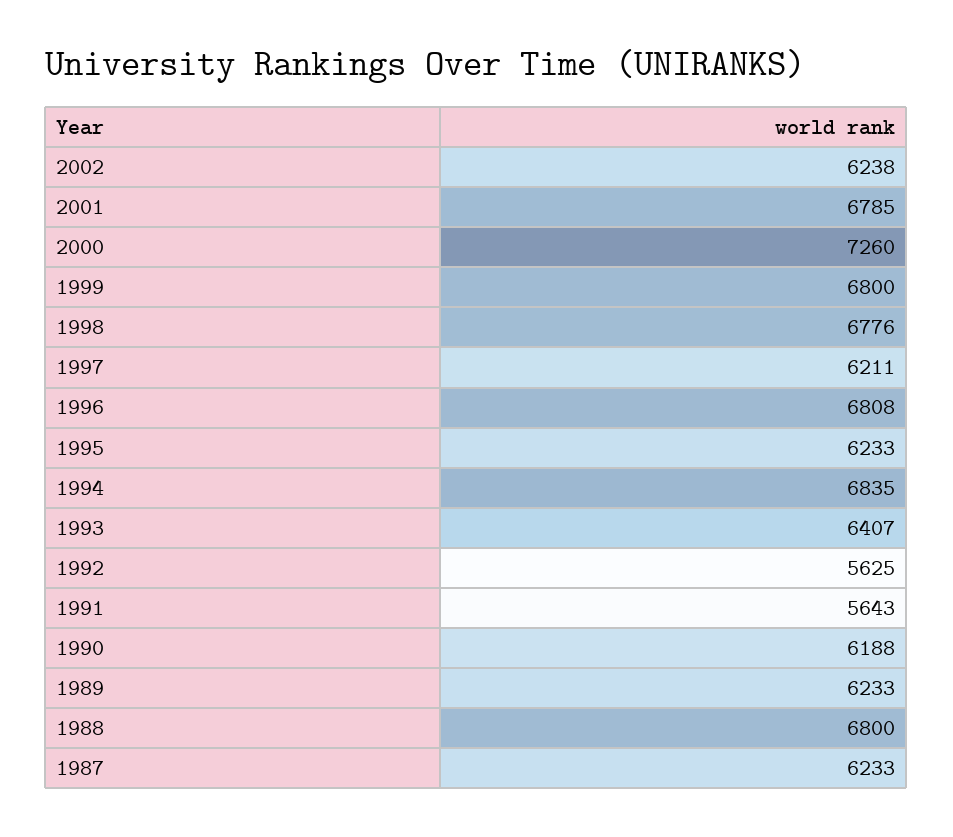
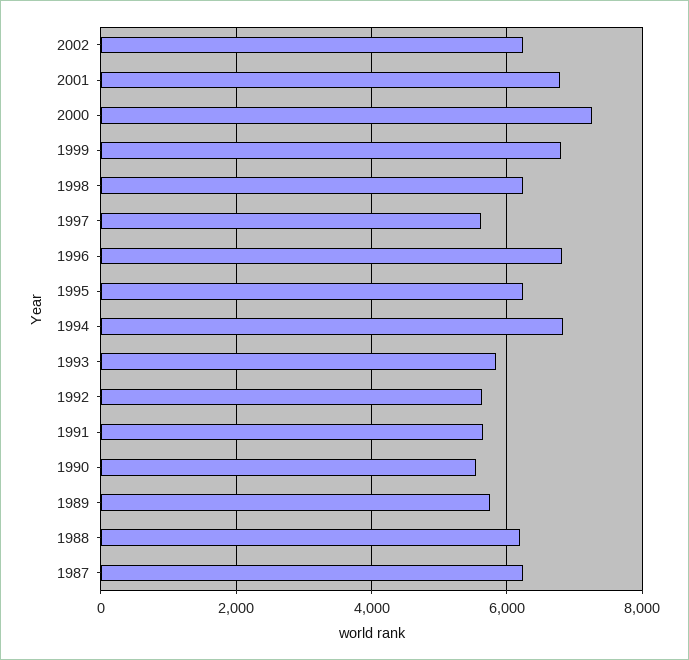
  {
    "2002": 6238,
    "2001": 6785,
    "2000": 7260,
    "1999": 6800,
-   "1998": 6776,
+   "1998": 6200,
-   "1997": 6211,
+   "1997": 5600,
    "1996": 6808,
    "1995": 6233,
    "1994": 6835,
-   "1993": 6407,
+   "1993": 5800,
    "1992": 5625,
    "1991": 5643,
-   "1990": 6188,
+   "1990": 5600,
-   "1989": 6233,
+   "1989": 5800,
-   "1988": 6800,
+   "1988": 6200,
    "1987": 6233
  }

